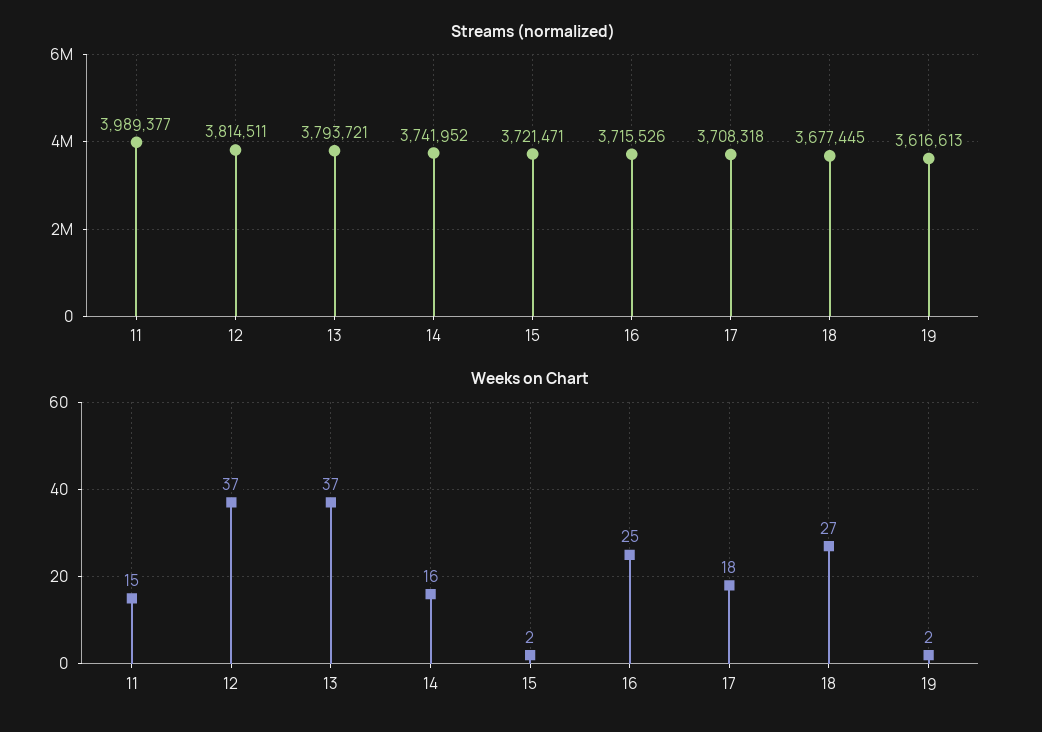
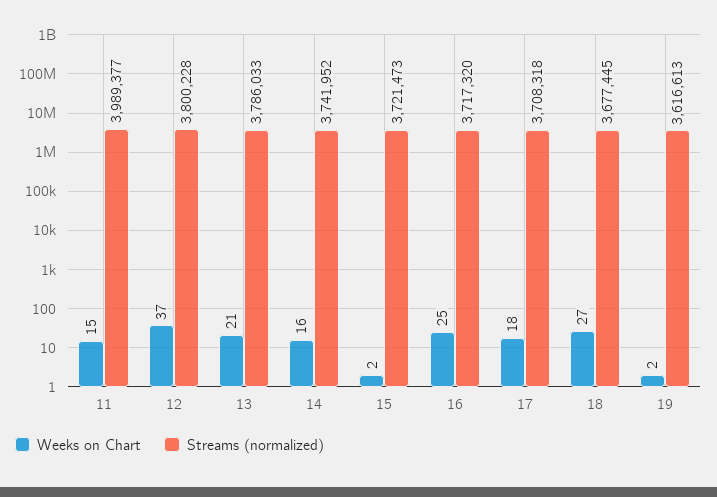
  {
    "Streams (normalized)": {
      "11": 3989377,
-     "12": 3814511,
+     "12": 3800228,
-     "13": 3793721,
+     "13": 3786033,
      "14": 3741952,
-     "15": 3721471,
+     "15": 3721473,
-     "16": 3715526,
+     "16": 3717320,
      "17": 3708318,
      "18": 3677445,
      "19": 3616613
    },
    "Weeks on Chart": {
      "11": 15,
      "12": 37,
-     "13": 37,
+     "13": 21,
      "14": 16,
      "15": 2,
      "16": 25,
      "17": 18,
      "18": 27,
      "19": 2
    }
  }

